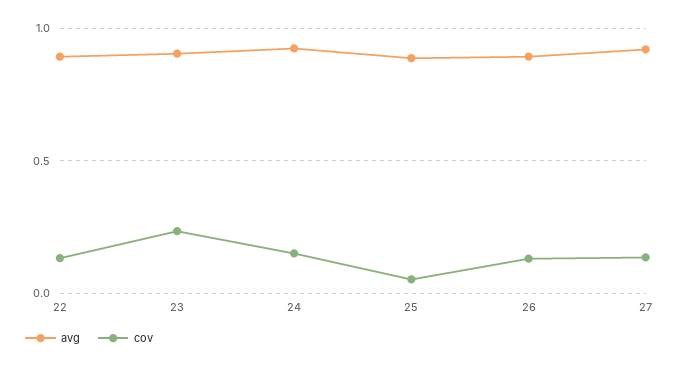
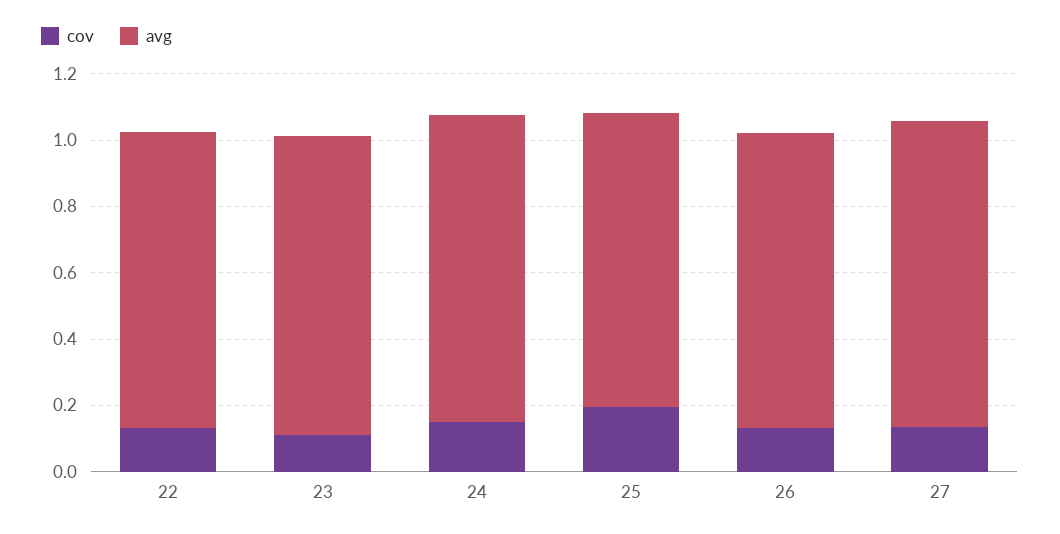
  {
    "avg": {
      "22": 0.9,
      "23": 0.9,
      "24": 0.9,
      "25": 0.9,
      "26": 0.9,
      "27": 0.9
    },
    "cov": {
      "22": 0.15,
-     "23": 0.25,
+     "23": 0.1,
      "24": 0.15,
-     "25": 0.05,
+     "25": 0.2,
      "26": 0.15,
      "27": 0.15
    }
  }

